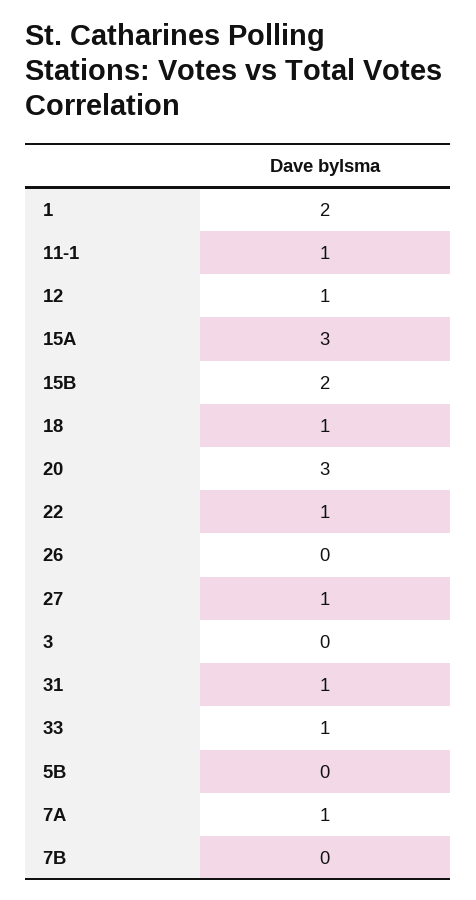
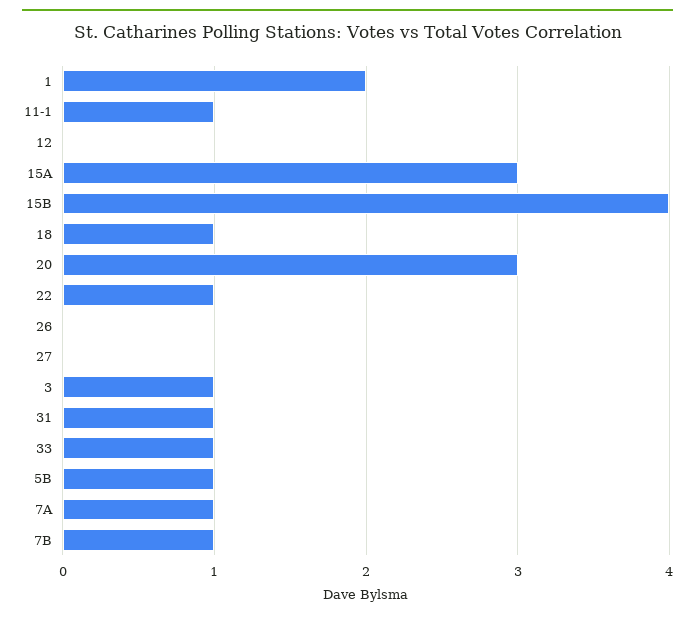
  {
    "1": 2,
    "11-1": 1,
-   "12": 1,
+   "12": 0,
    "15A": 3,
-   "15B": 2,
+   "15B": 4,
    "18": 1,
    "20": 3,
    "22": 1,
    "26": 0,
-   "27": 1,
+   "27": 0,
-   "3": 0,
+   "3": 1,
    "31": 1,
    "33": 1,
-   "5B": 0,
+   "5B": 1,
    "7A": 1,
-   "7B": 0
+   "7B": 1
  }

